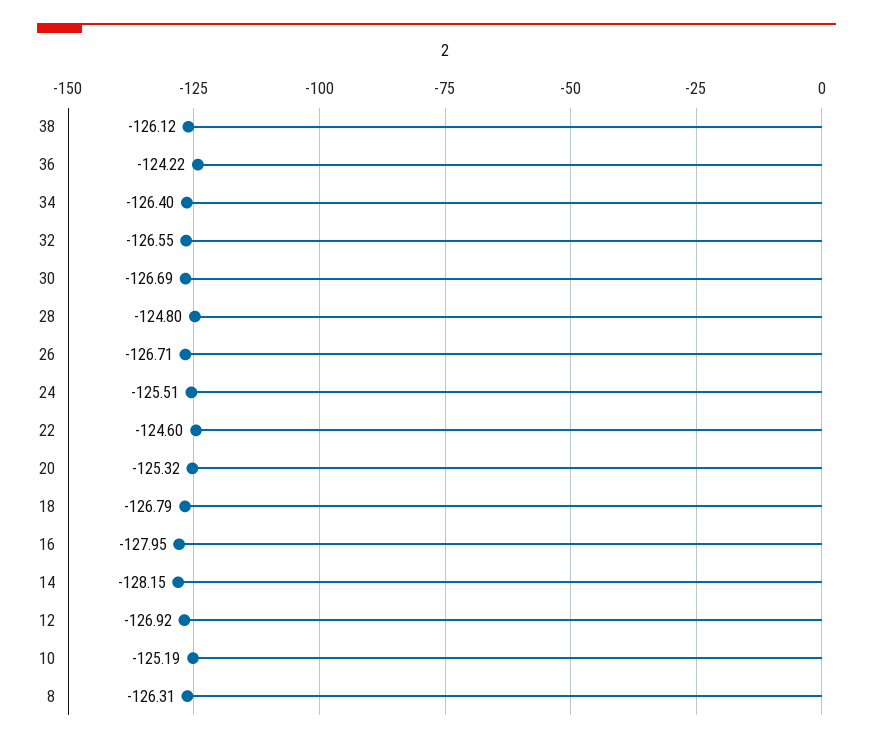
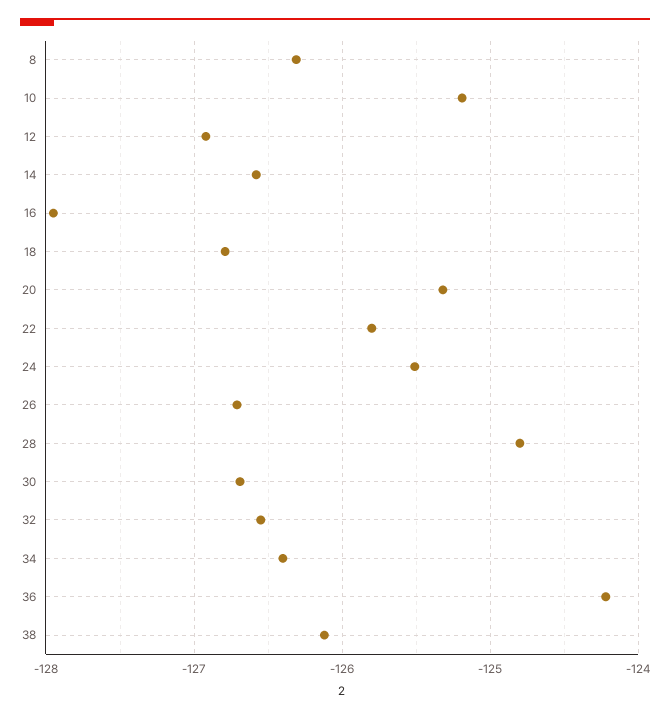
  {
    "38": -126.12,
    "36": -124.22,
    "34": -126.4,
    "32": -126.55,
    "30": -126.69,
    "28": -124.8,
    "26": -126.71,
    "24": -125.51,
-   "22": -124.6,
+   "22": -125.8,
    "20": -125.32,
    "18": -126.79,
    "16": -127.95,
-   "14": -128.15,
+   "14": -126.6,
    "12": -126.92,
    "10": -125.19,
    "8": -126.31
  }

